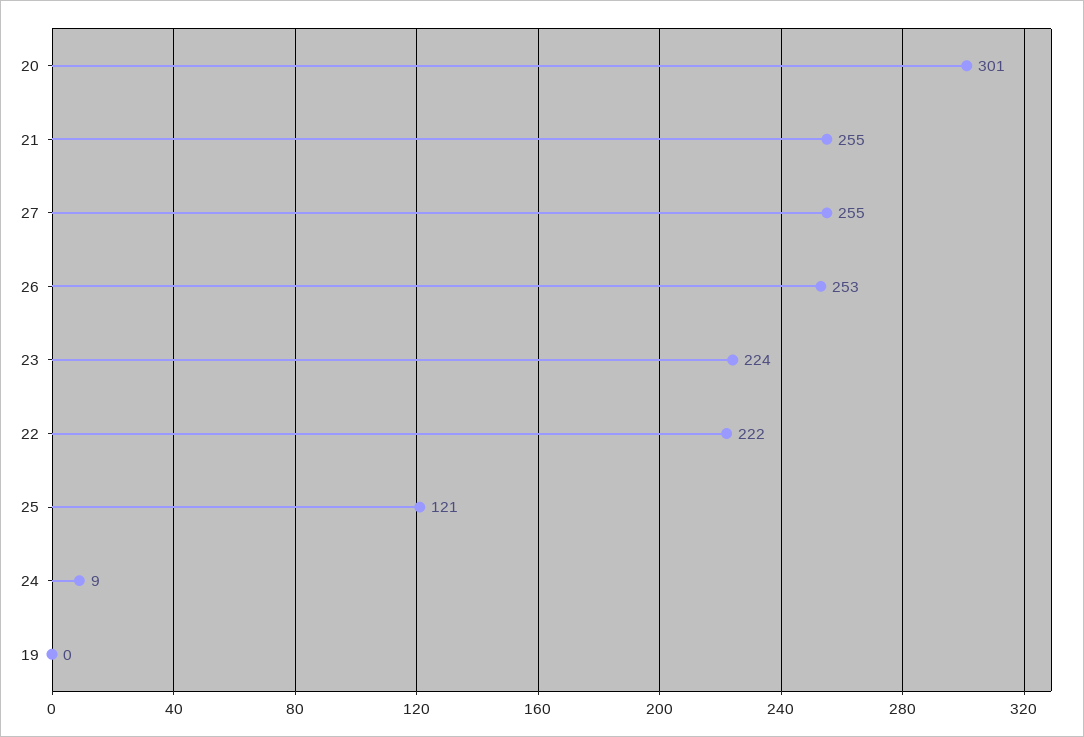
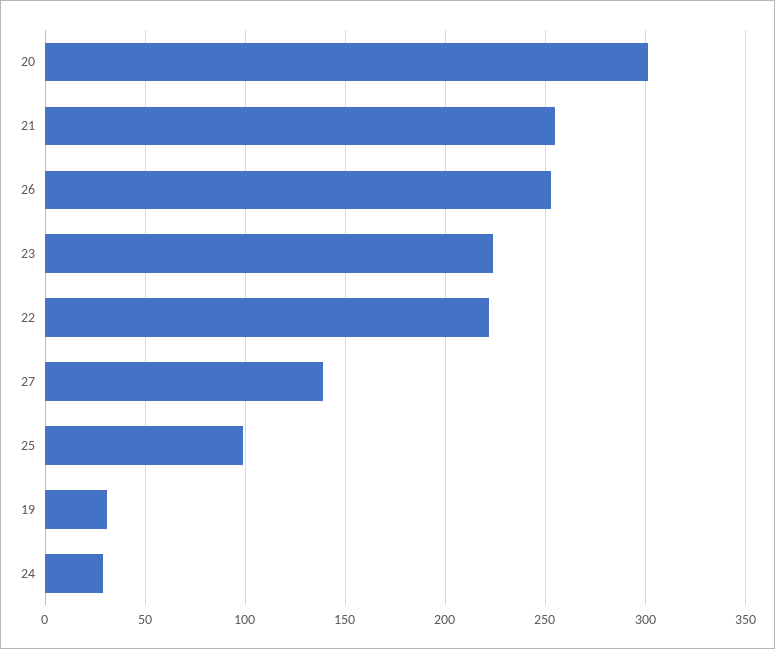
  {
    "20": 301,
    "21": 255,
-   "27": 255,
+   "27": 140,
    "26": 253,
    "23": 224,
    "22": 222,
-   "25": 121,
+   "25": 100,
-   "24": 9,
+   "24": 30,
-   "19": 0
+   "19": 30
  }

